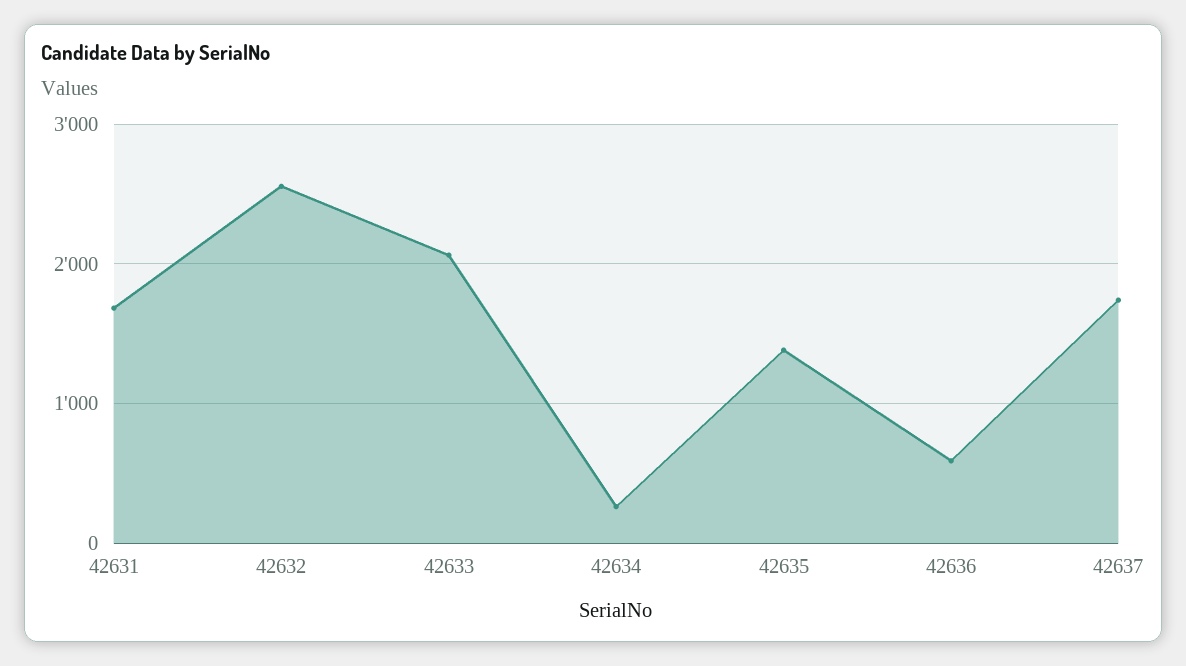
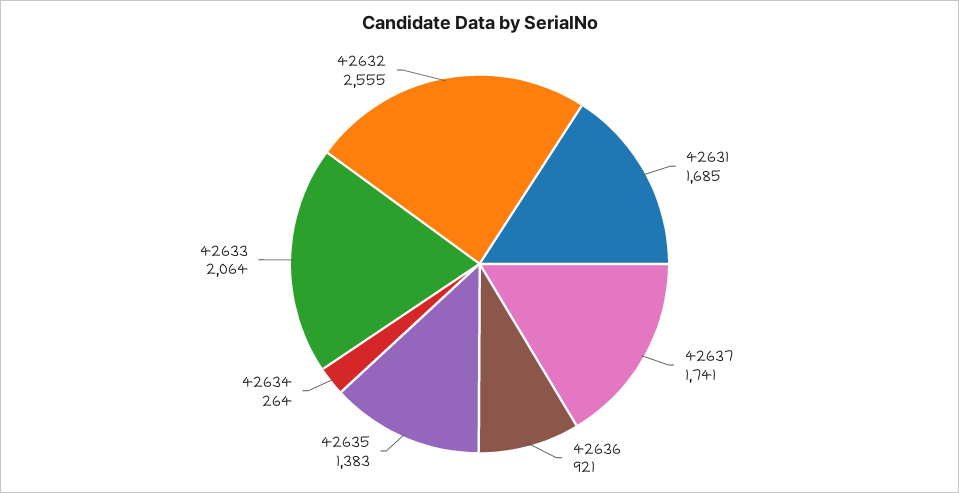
  {
    "42631": 1685,
    "42632": 2555,
    "42633": 2064,
    "42634": 264,
    "42635": 1383,
-   "42636": 600,
+   "42636": 921,
    "42637": 1741
  }

